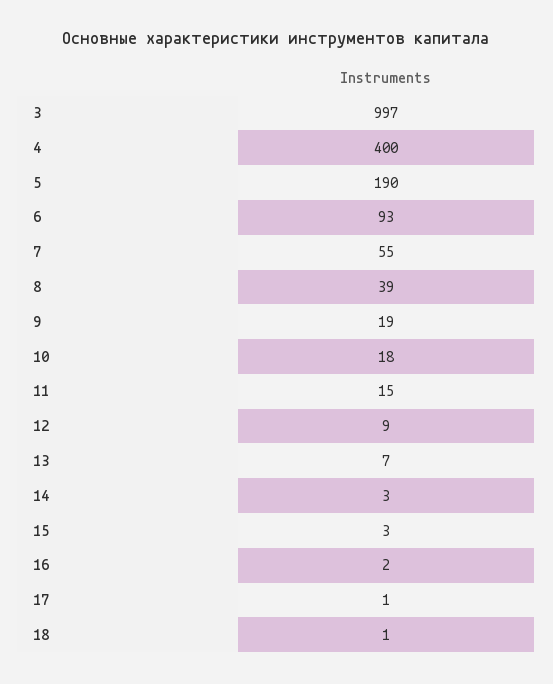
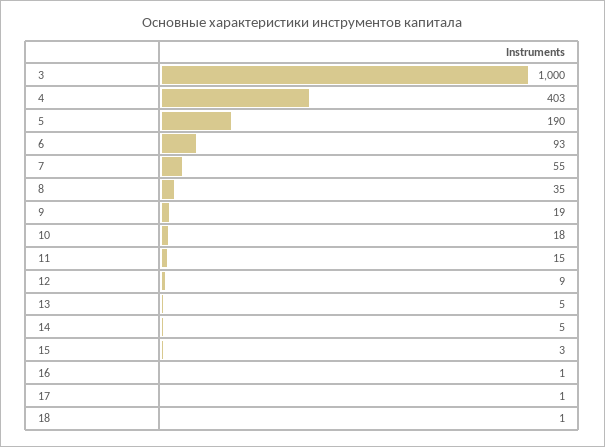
  {
-   "3": 997,
+   "3": 1000,
-   "4": 400,
+   "4": 403,
    "5": 190,
    "6": 93,
    "7": 55,
-   "8": 39,
+   "8": 35,
    "9": 19,
    "10": 18,
    "11": 15,
    "12": 9,
-   "13": 7,
+   "13": 5,
-   "14": 3,
+   "14": 5,
    "15": 3,
-   "16": 2,
+   "16": 1,
    "17": 1,
    "18": 1
  }

